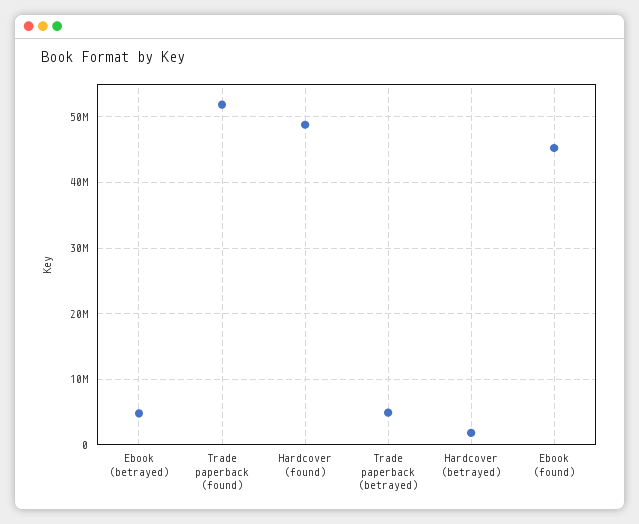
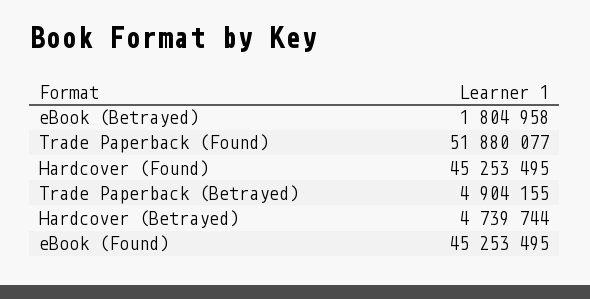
  {
-   "Ebook (betrayed)": 5000000,
+   "Ebook (betrayed)": 1804958,
    "Trade paperback (found)": 51880077,
-   "Hardcover (found)": 49000000,
+   "Hardcover (found)": 45253495,
    "Trade paperback (betrayed)": 4904155,
-   "Hardcover (betrayed)": 2000000,
+   "Hardcover (betrayed)": 4739744,
    "Ebook (found)": 45253495
  }

